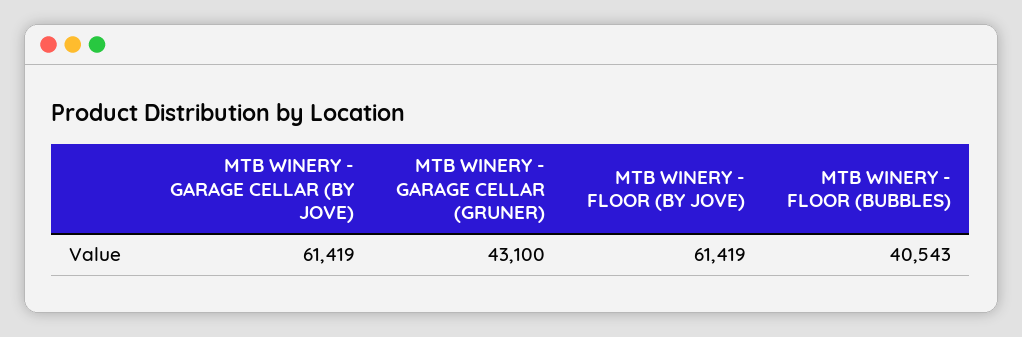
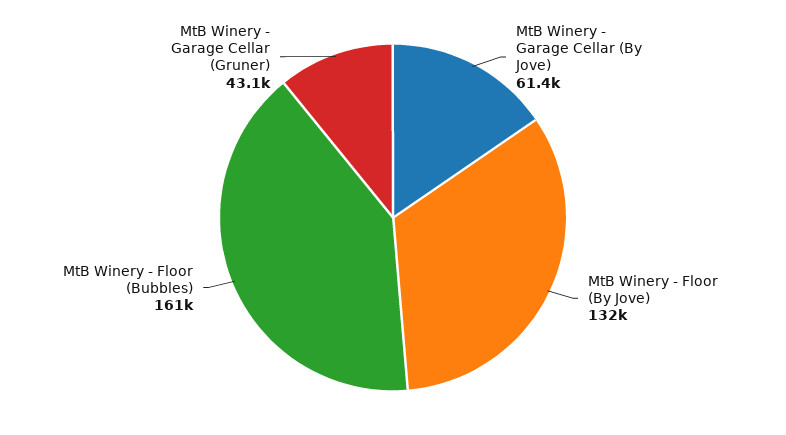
  {
    "MTB WINERY - GARAGE CELLAR (BY JOVE)": 61419,
    "MTB WINERY - GARAGE CELLAR (GRUNER)": 43100,
-   "MTB WINERY - FLOOR (BY JOVE)": 61419,
+   "MTB WINERY - FLOOR (BY JOVE)": 132000,
-   "MTB WINERY - FLOOR (BUBBLES)": 40543
+   "MTB WINERY - FLOOR (BUBBLES)": 161000
  }

